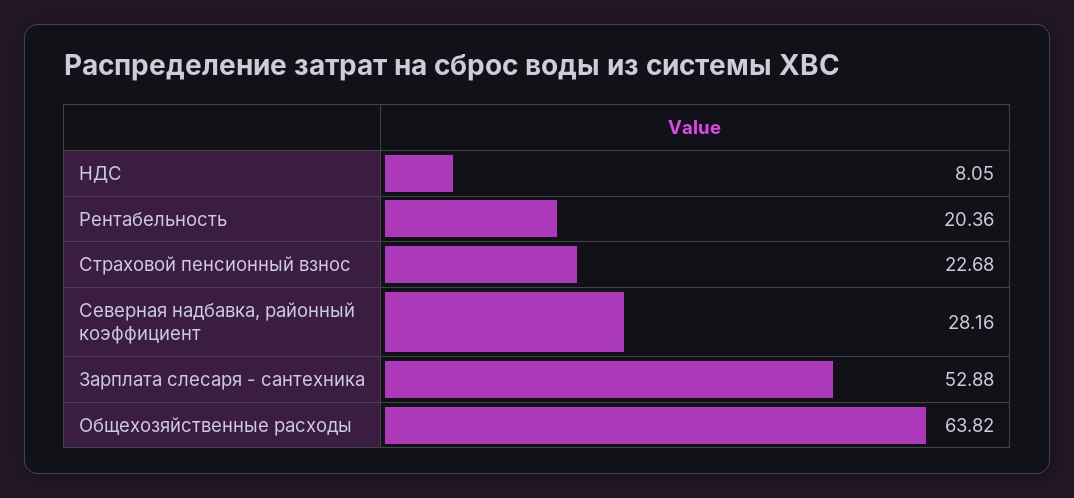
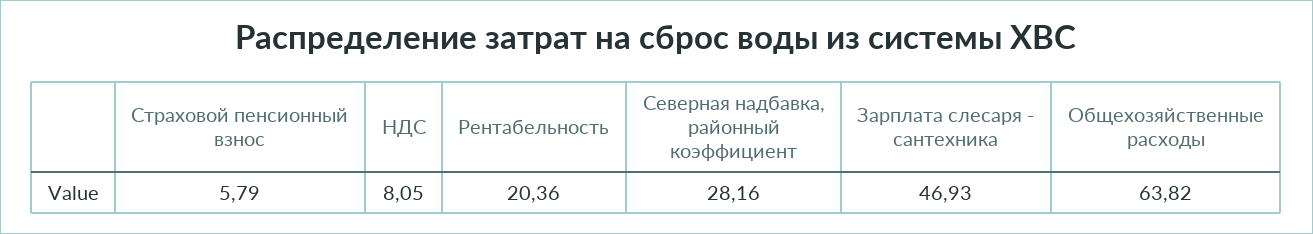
  {
    "НДС": 8.05,
    "Рентабельность": 20.36,
-   "Страховой пенсионный взнос": 22.68,
+   "Страховой пенсионный взнос": 5.79,
    "Северная надбавка, районный коэффициент": 28.16,
-   "Зарплата слесаря - сантехника": 52.88,
+   "Зарплата слесаря - сантехника": 46.93,
    "Общехозяйственные расходы": 63.82
  }

